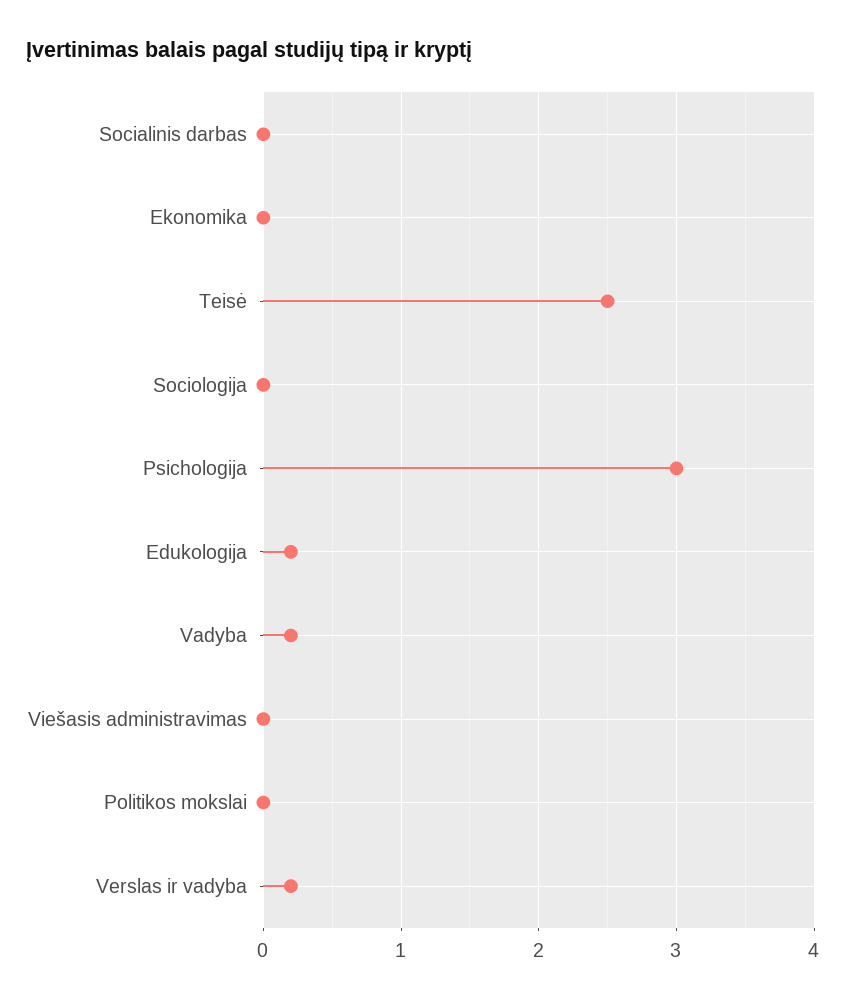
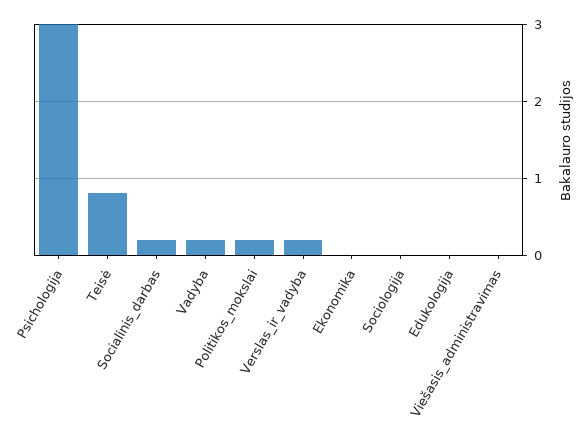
  {
-   "Socialinis darbas": 0,
+   "Socialinis darbas": 0.2,
    "Ekonomika": 0,
-   "Teisė": 2.5,
+   "Teisė": 0.8,
    "Sociologija": 0,
    "Psichologija": 3,
-   "Edukologija": 0.2,
+   "Edukologija": 0,
    "Vadyba": 0.2,
    "Viešasis administravimas": 0,
-   "Politikos mokslai": 0,
+   "Politikos mokslai": 0.2,
    "Verslas ir vadyba": 0.2
  }

